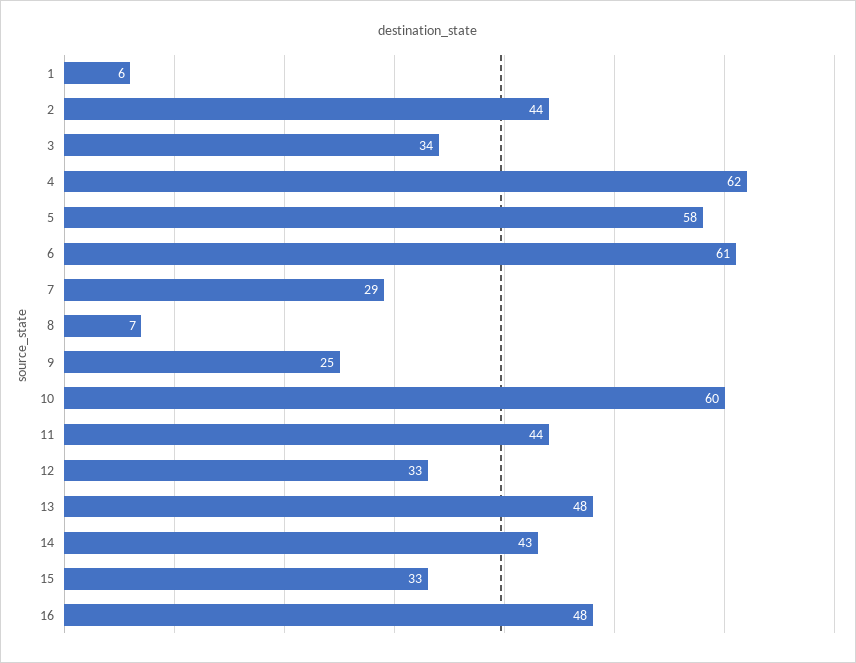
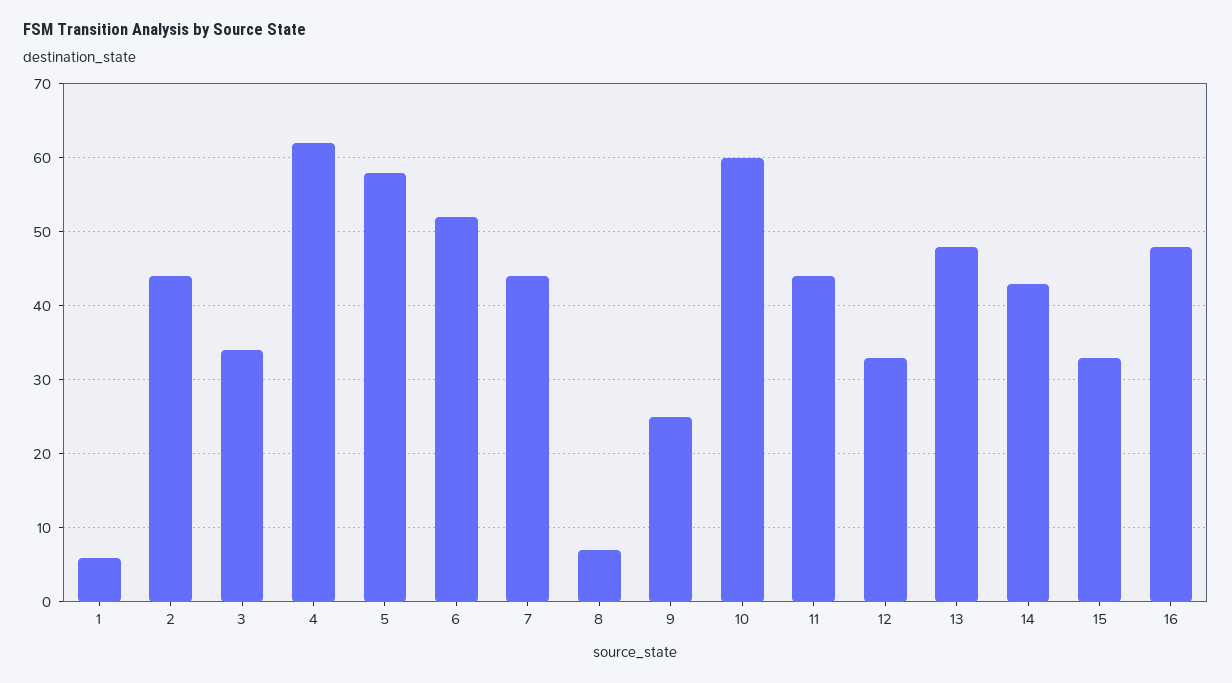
  {
    "1": 6,
    "2": 44,
    "3": 34,
    "4": 62,
    "5": 58,
-   "6": 61,
+   "6": 52,
-   "7": 29,
+   "7": 44,
    "8": 7,
    "9": 25,
    "10": 60,
    "11": 44,
    "12": 33,
    "13": 48,
    "14": 43,
    "15": 33,
    "16": 48
  }

